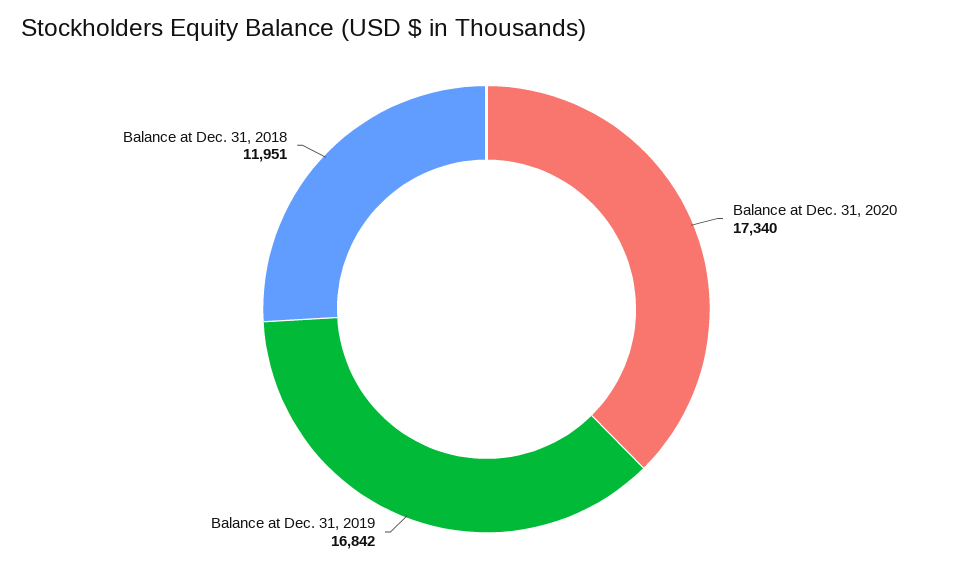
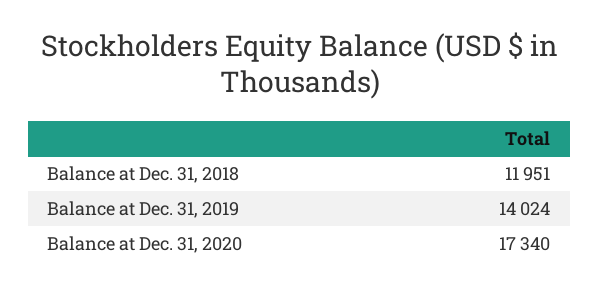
  {
    "Balance at Dec. 31, 2020": 17340,
-   "Balance at Dec. 31, 2019": 16842,
+   "Balance at Dec. 31, 2019": 14024,
    "Balance at Dec. 31, 2018": 11951
  }

